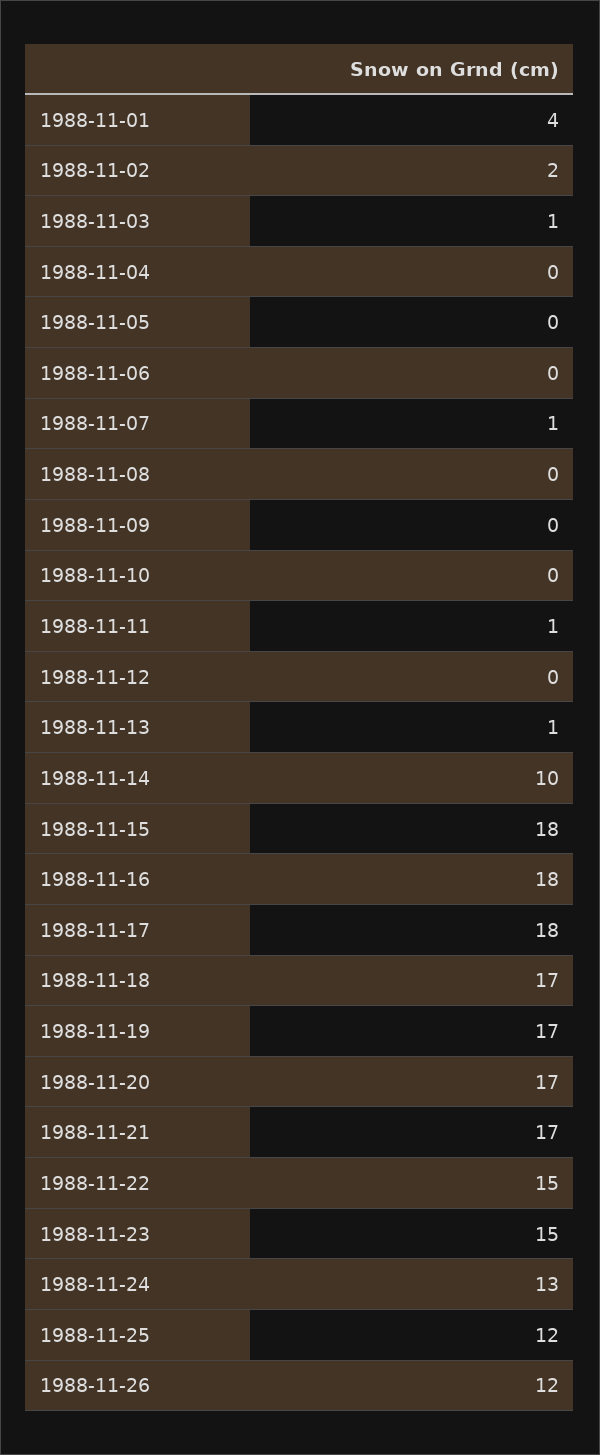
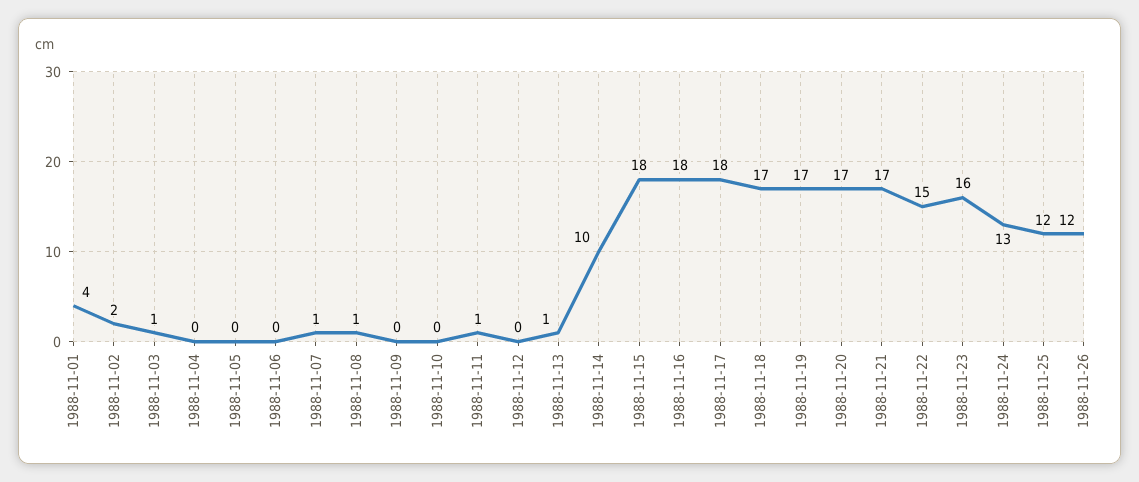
  {
    "1988-11-01": 4,
    "1988-11-02": 2,
    "1988-11-03": 1,
    "1988-11-04": 0,
    "1988-11-05": 0,
    "1988-11-06": 0,
    "1988-11-07": 1,
-   "1988-11-08": 0,
+   "1988-11-08": 1,
    "1988-11-09": 0,
    "1988-11-10": 0,
    "1988-11-11": 1,
    "1988-11-12": 0,
    "1988-11-13": 1,
    "1988-11-14": 10,
    "1988-11-15": 18,
    "1988-11-16": 18,
    "1988-11-17": 18,
    "1988-11-18": 17,
    "1988-11-19": 17,
    "1988-11-20": 17,
    "1988-11-21": 17,
    "1988-11-22": 15,
-   "1988-11-23": 15,
+   "1988-11-23": 16,
    "1988-11-24": 13,
    "1988-11-25": 12,
    "1988-11-26": 12
  }

